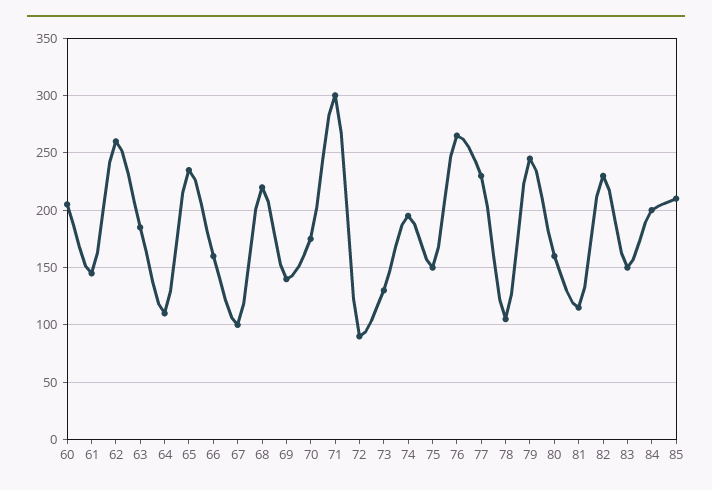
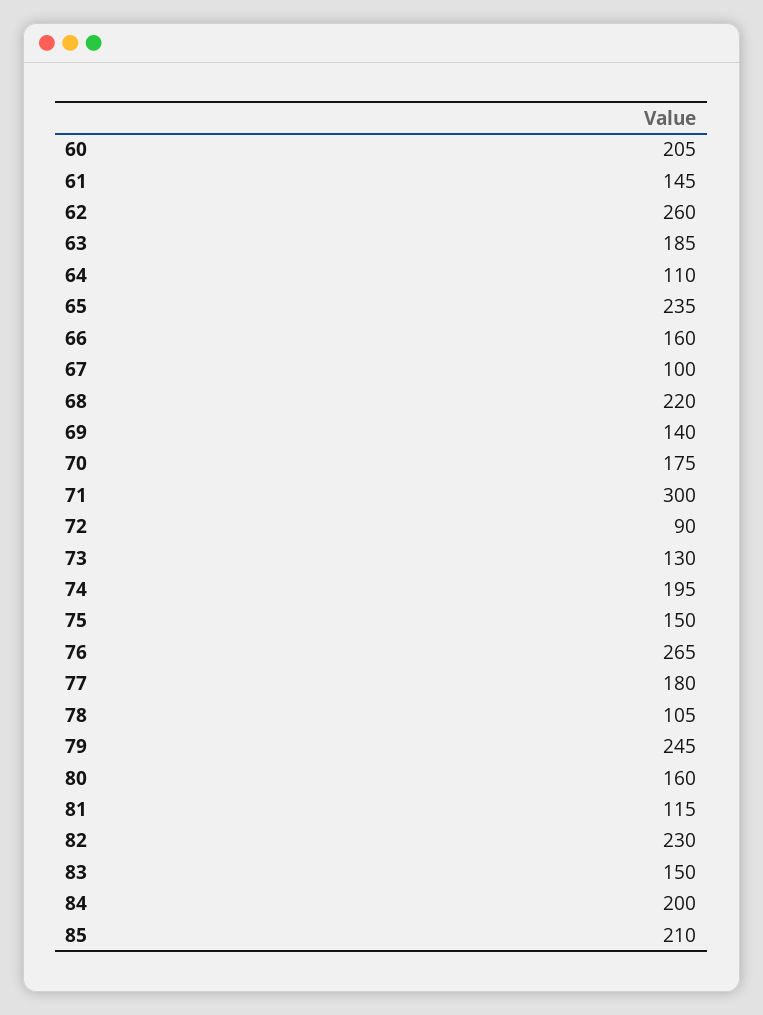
  {
    "60": 205,
    "61": 145,
    "62": 260,
    "63": 185,
    "64": 110,
    "65": 235,
    "66": 160,
    "67": 100,
    "68": 220,
    "69": 140,
    "70": 175,
    "71": 300,
    "72": 90,
    "73": 130,
    "74": 195,
    "75": 150,
    "76": 265,
-   "77": 230,
+   "77": 180,
    "78": 105,
    "79": 245,
    "80": 160,
    "81": 115,
    "82": 230,
    "83": 150,
    "84": 200,
    "85": 210
  }

